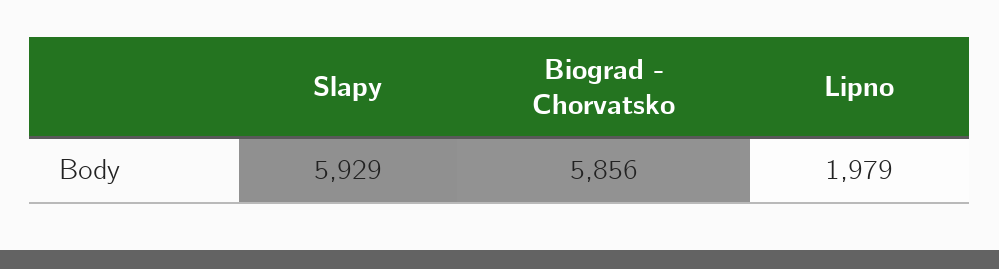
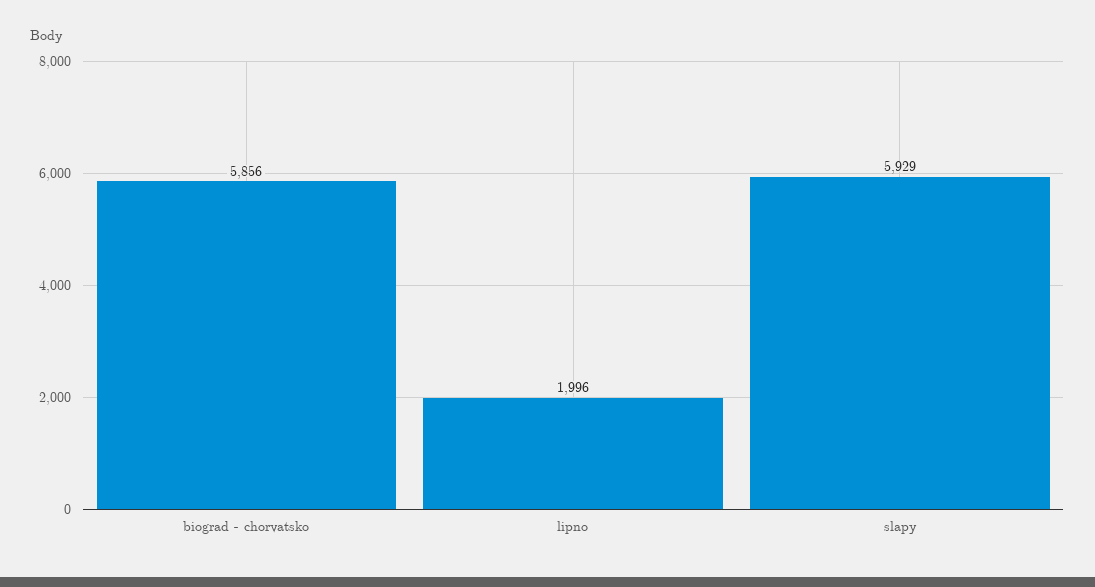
  {
    "Slapy": 5929,
    "Biograd - Chorvatsko": 5856,
-   "Lipno": 1979
+   "Lipno": 1996
  }

